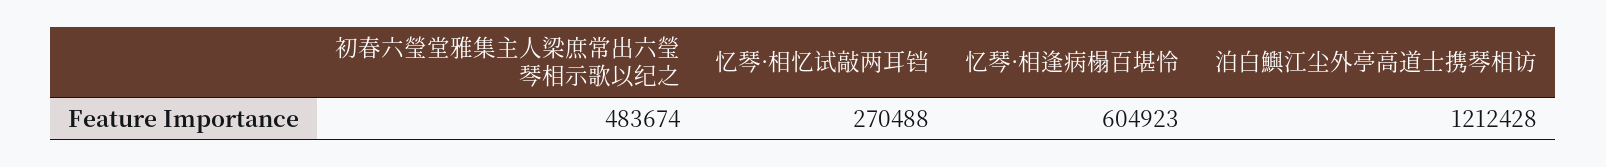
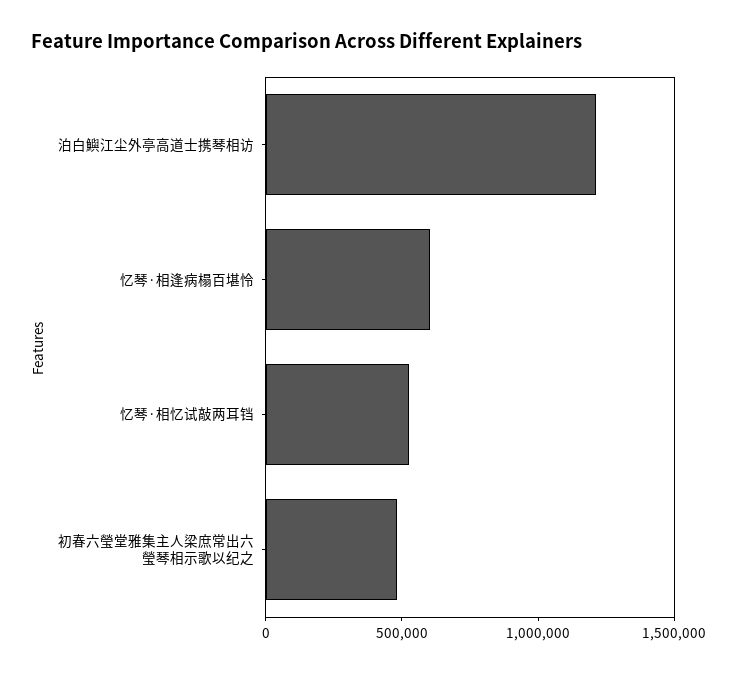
  {
    "初春六瑩堂雅集主人梁庶常出六瑩琴相示歌以纪之": 483674,
-   "忆琴·相忆试敲两耳铛": 270488,
+   "忆琴·相忆试敲两耳铛": 500000,
    "忆琴·相逢病榻百堪怜": 604923,
    "泊白鱮江尘外亭高道士携琴相访": 1212428
  }

